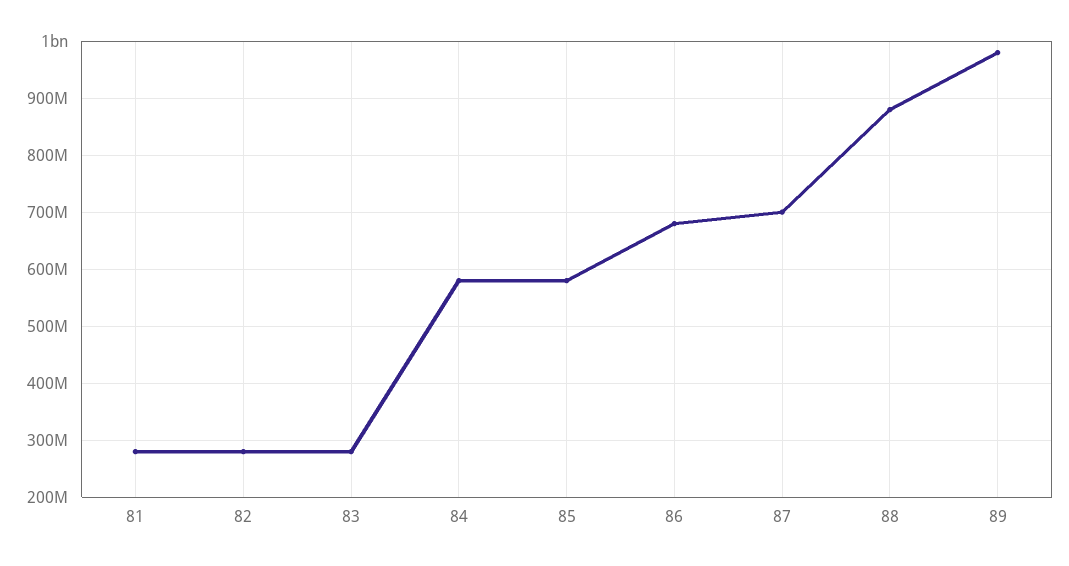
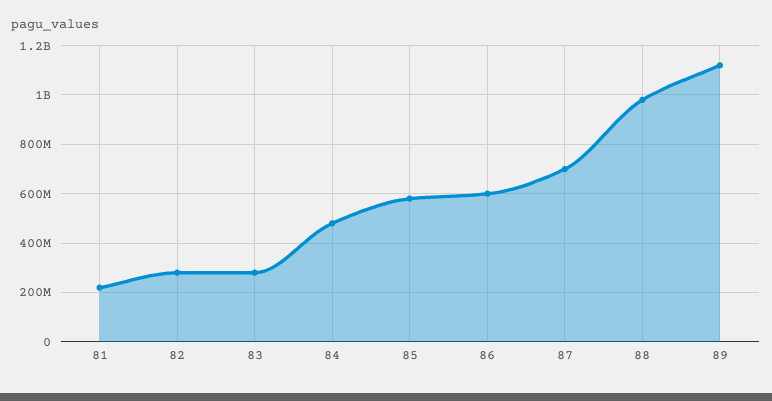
  {
-   "81": 280000000,
+   "81": 225000000,
    "82": 280000000,
    "83": 280000000,
-   "84": 580000000,
+   "84": 475000000,
    "85": 580000000,
-   "86": 680000000,
+   "86": 600000000,
    "87": 700000000,
-   "88": 880000000,
+   "88": 975000000,
-   "89": 980000000
+   "89": 1125000000
  }

